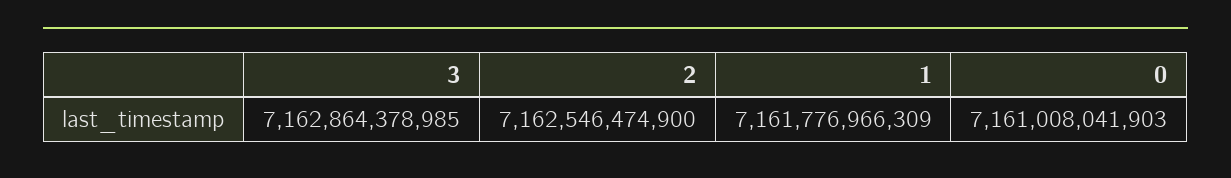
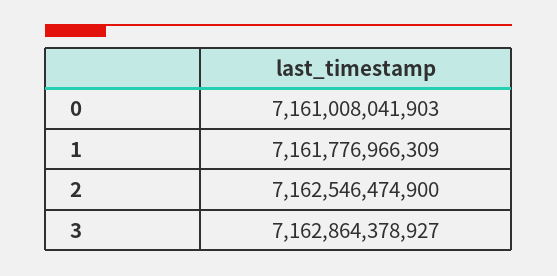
  {
-   "3": 7162864378985,
+   "3": 7162864378927,
    "2": 7162546474900,
    "1": 7161776966309,
    "0": 7161008041903
  }

